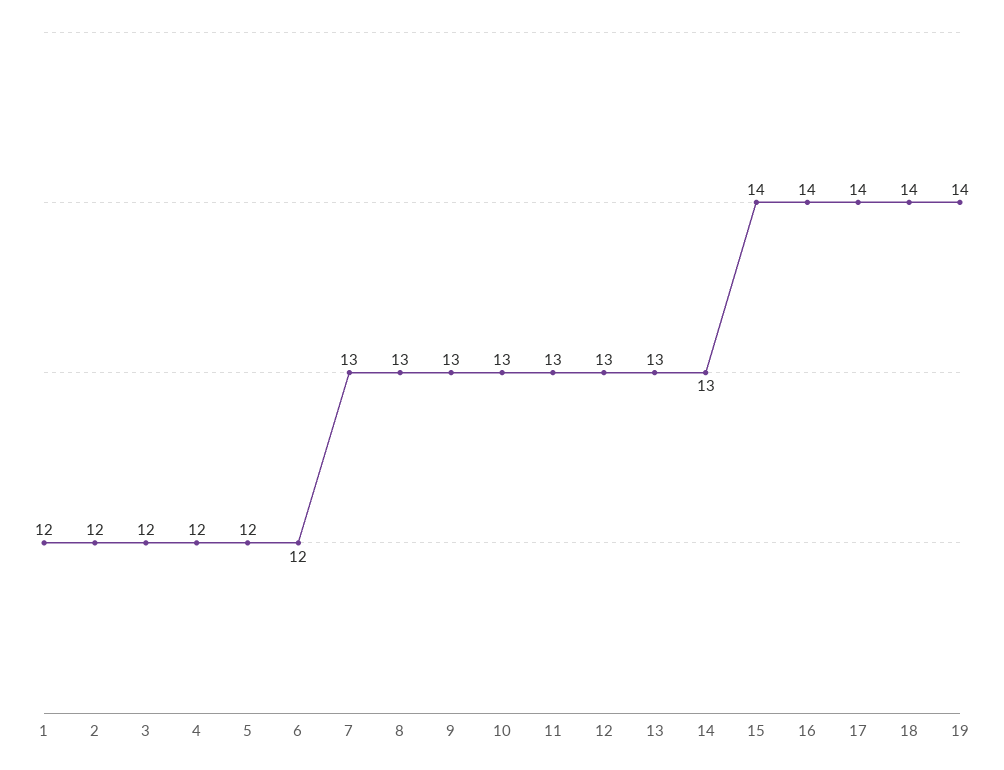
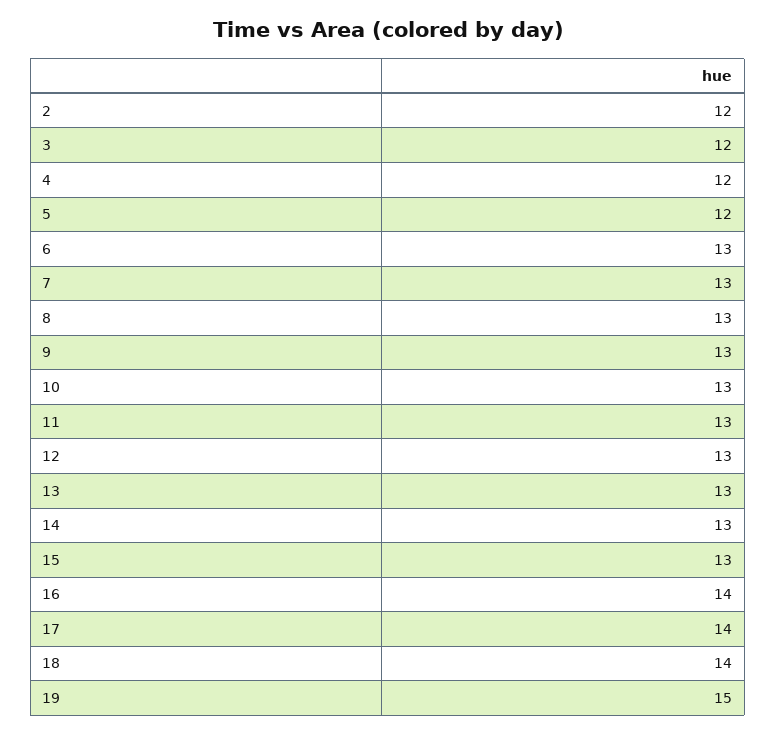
  {
-   "1": 12,
    "2": 12,
    "3": 12,
    "4": 12,
    "5": 12,
-   "6": 12,
+   "6": 13,
    "7": 13,
    "8": 13,
    "9": 13,
    "10": 13,
    "11": 13,
    "12": 13,
    "13": 13,
    "14": 13,
-   "15": 14,
+   "15": 13,
    "16": 14,
    "17": 14,
    "18": 14,
-   "19": 14
+   "19": 15
  }

